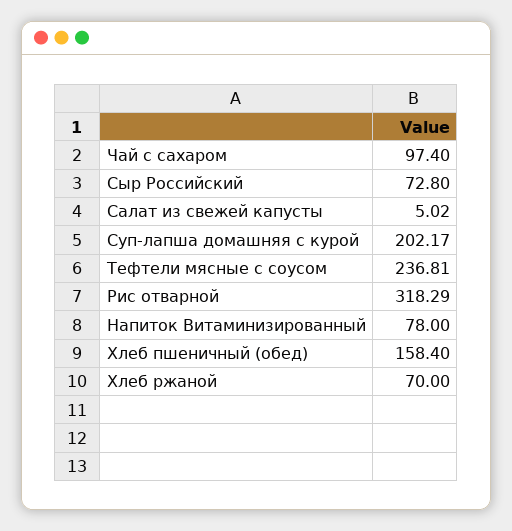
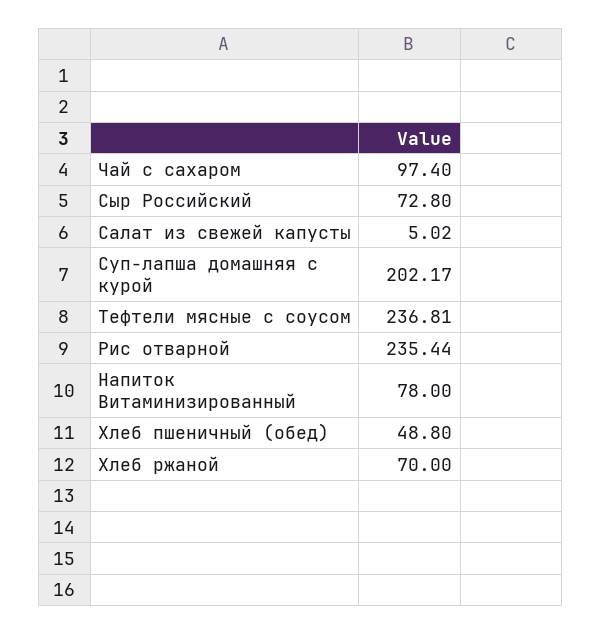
  {
    "Чай с сахаром": 97.4,
    "Сыр Российский": 72.8,
    "Салат из свежей капусты": 5.02,
    "Суп-лапша домашняя с курой": 202.17,
    "Тефтели мясные с соусом": 236.81,
-   "Рис отварной": 318.29,
+   "Рис отварной": 235.44,
    "Напиток Витаминизированный": 78,
-   "Хлеб пшеничный (обед)": 158.4,
+   "Хлеб пшеничный (обед)": 48.8,
    "Хлеб ржаной": 70
  }

